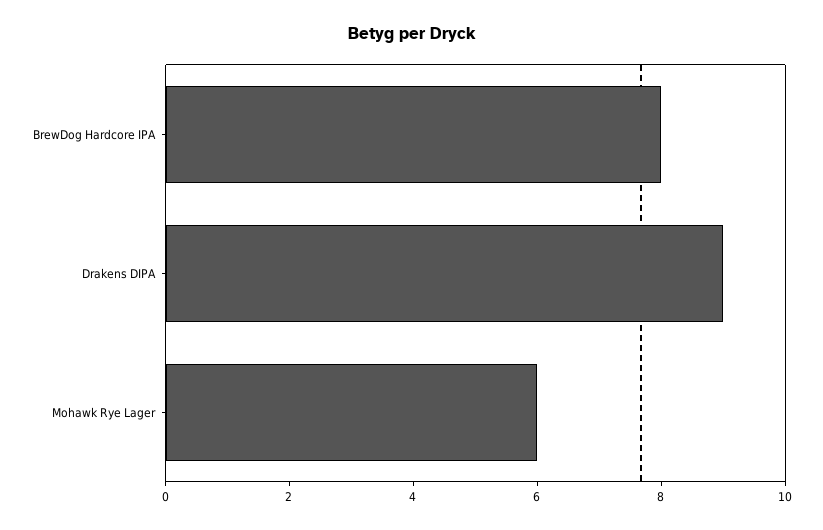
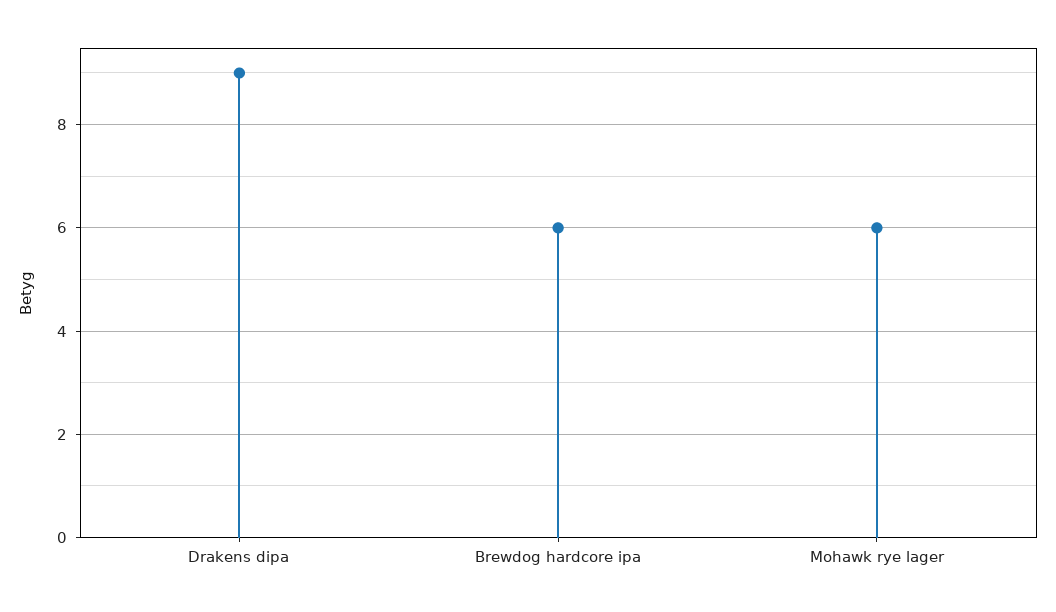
  {
-   "BrewDog Hardcore IPA": 8,
+   "BrewDog Hardcore IPA": 6,
    "Drakens DIPA": 9,
    "Mohawk Rye Lager": 6
  }

